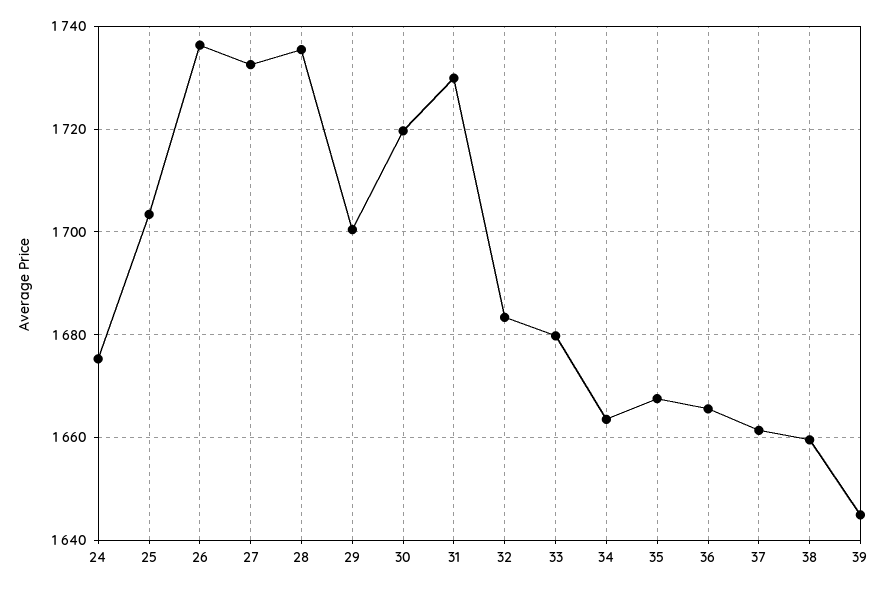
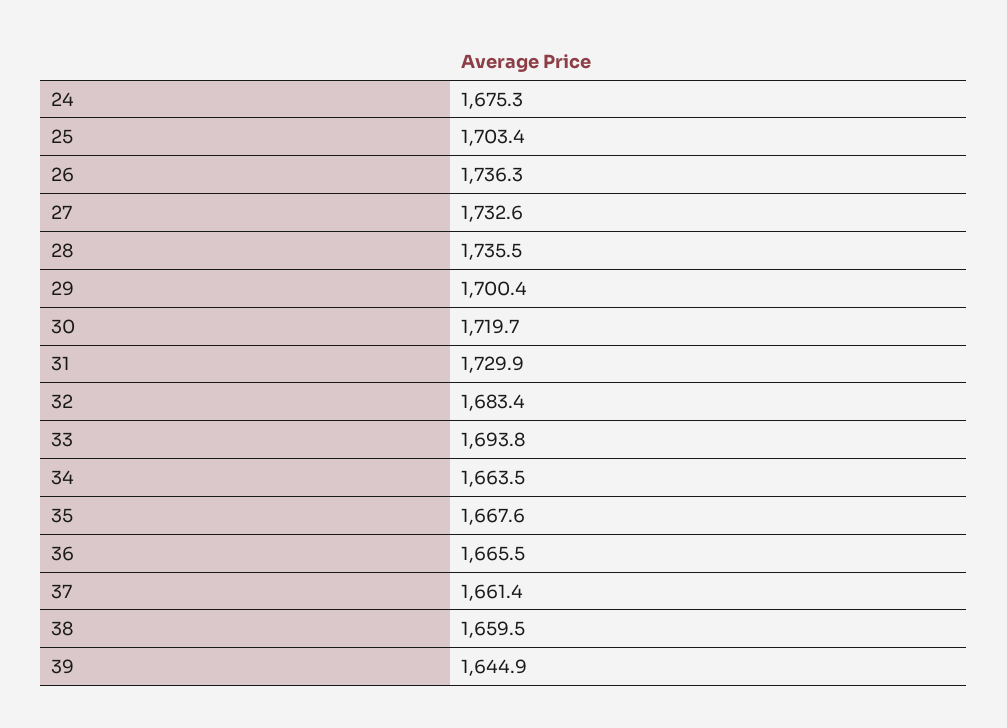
  {
    "24": 1675.3,
    "25": 1703.4,
    "26": 1736.3,
    "27": 1732.6,
    "28": 1735.5,
    "29": 1700.4,
    "30": 1719.7,
    "31": 1729.9,
    "32": 1683.4,
-   "33": 1680,
+   "33": 1693.8,
    "34": 1663.5,
    "35": 1667.6,
    "36": 1665.5,
    "37": 1661.4,
    "38": 1659.5,
    "39": 1644.9
  }

